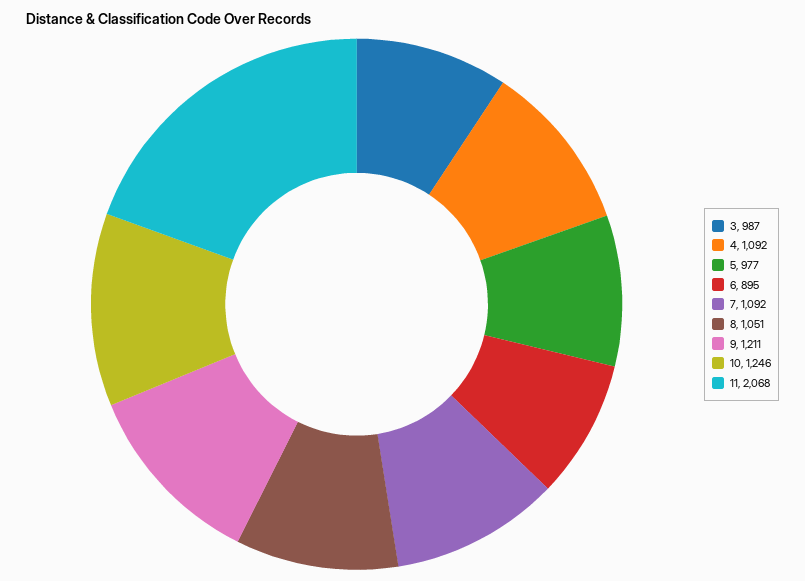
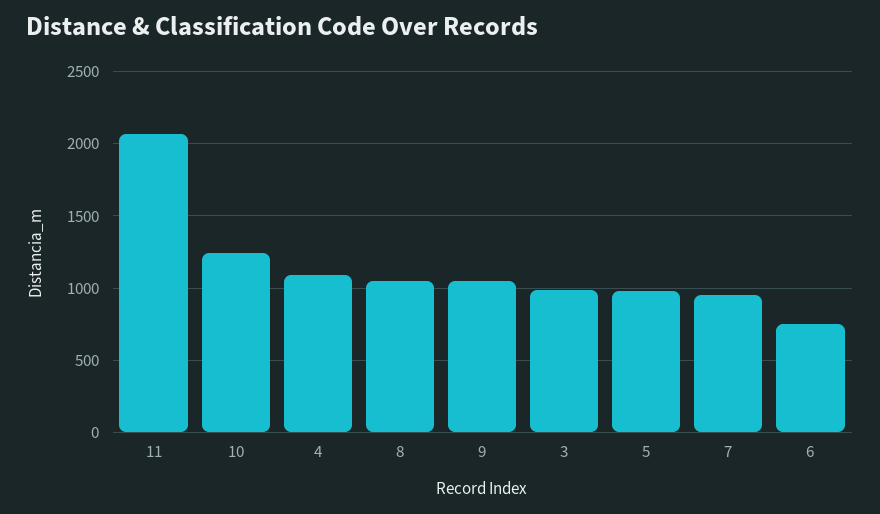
  {
    "3": 987,
    "4": 1092,
    "5": 977,
-   "6": 895,
+   "6": 750,
-   "7": 1092,
+   "7": 950,
    "8": 1051,
-   "9": 1211,
+   "9": 1050,
    "10": 1246,
    "11": 2068
  }

